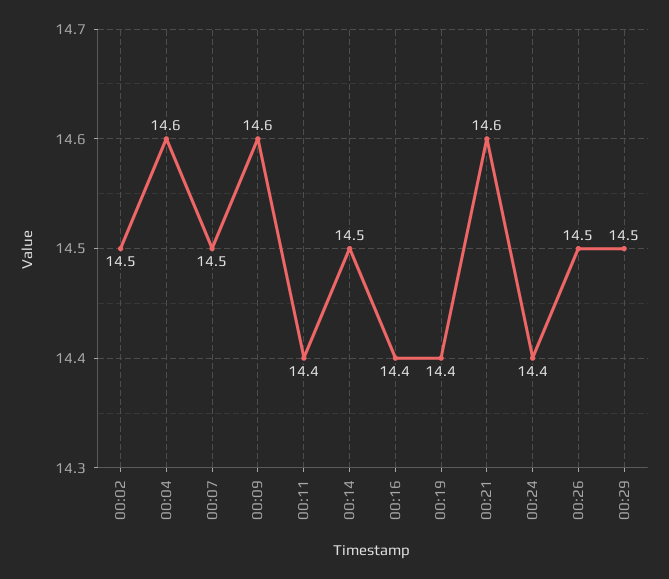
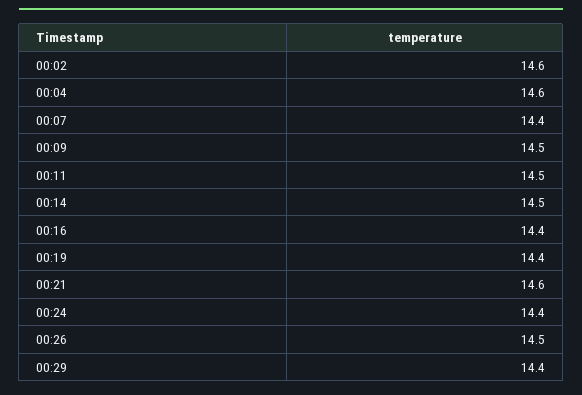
  {
-   "00:02": 14.5,
+   "00:02": 14.6,
    "00:04": 14.6,
-   "00:07": 14.5,
+   "00:07": 14.4,
-   "00:09": 14.6,
+   "00:09": 14.5,
-   "00:11": 14.4,
+   "00:11": 14.5,
    "00:14": 14.5,
    "00:16": 14.4,
    "00:19": 14.4,
    "00:21": 14.6,
    "00:24": 14.4,
    "00:26": 14.5,
-   "00:29": 14.5
+   "00:29": 14.4
  }

